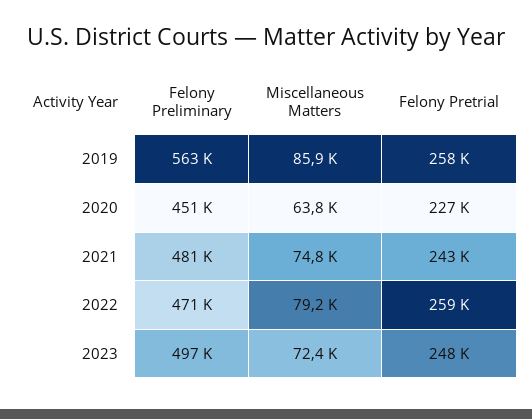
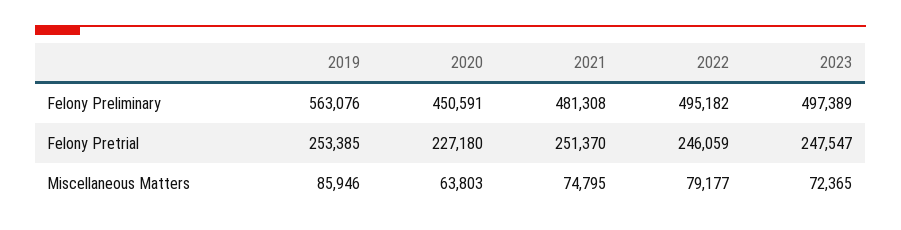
  {
    "Felony Preliminary": {
      "2019": 563076,
      "2020": 450591,
      "2021": 481308,
-     "2022": 471000,
+     "2022": 495182,
      "2023": 497389
    },
    "Miscellaneous Matters": {
      "2019": 85946,
      "2020": 63803,
      "2021": 74795,
      "2022": 79177,
      "2023": 72365
    },
    "Felony Pretrial": {
-     "2019": 258000,
+     "2019": 253385,
      "2020": 227180,
-     "2021": 243000,
+     "2021": 251370,
-     "2022": 259000,
+     "2022": 246059,
      "2023": 247547
    }
  }

